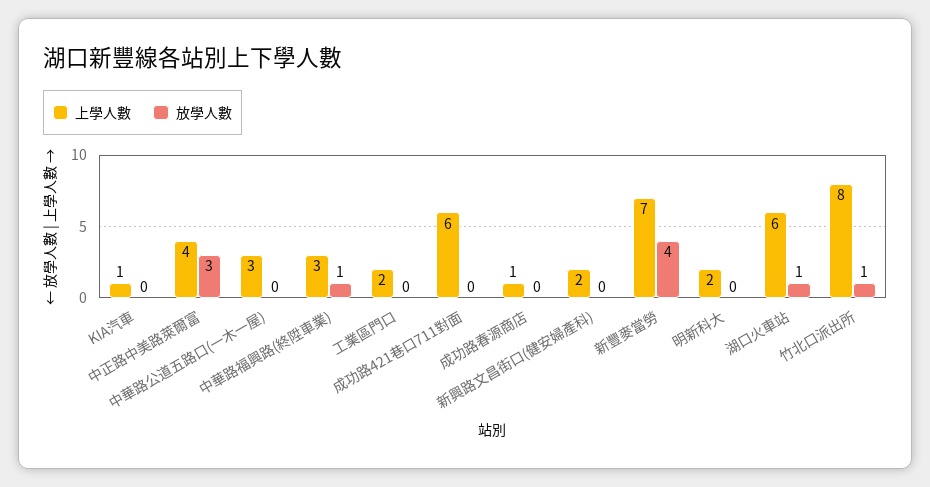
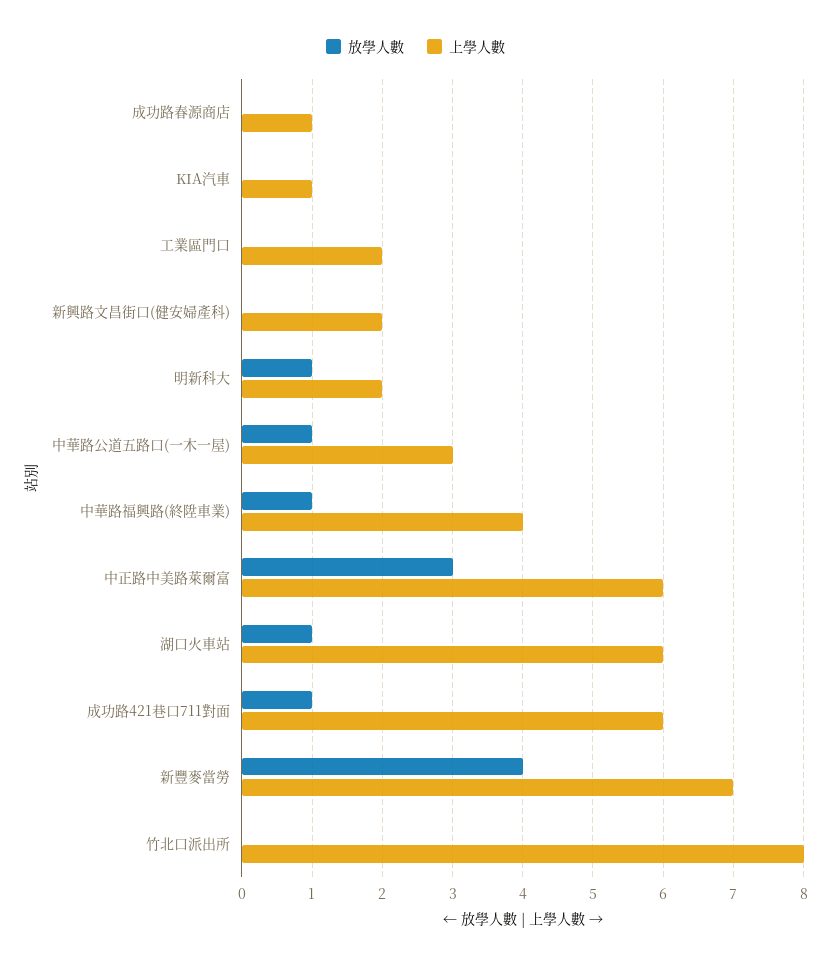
  {
    "上學人數": {
      "KIA汽車": 1,
-     "中正路中美路萊爾富": 4,
+     "中正路中美路萊爾富": 6,
      "中華路公道五路口(一木一屋)": 3,
-     "中華路福興路(終陞車業)": 3,
+     "中華路福興路(終陞車業)": 4,
      "工業區門口": 2,
      "成功路421巷口711對面": 6,
      "成功路春源商店": 1,
      "新興路文昌街口(健安婦產科)": 2,
      "新豐麥當勞": 7,
      "明新科大": 2,
      "湖口火車站": 6,
      "竹北口派出所": 8
    },
    "放學人數": {
      "KIA汽車": 0,
      "中正路中美路萊爾富": 3,
-     "中華路公道五路口(一木一屋)": 0,
+     "中華路公道五路口(一木一屋)": 1,
      "中華路福興路(終陞車業)": 1,
      "工業區門口": 0,
-     "成功路421巷口711對面": 0,
+     "成功路421巷口711對面": 1,
      "成功路春源商店": 0,
      "新興路文昌街口(健安婦產科)": 0,
      "新豐麥當勞": 4,
-     "明新科大": 0,
+     "明新科大": 1,
      "湖口火車站": 1,
-     "竹北口派出所": 1
+     "竹北口派出所": 0
    }
  }

